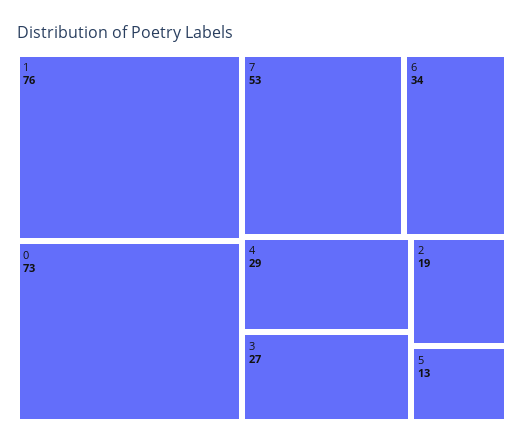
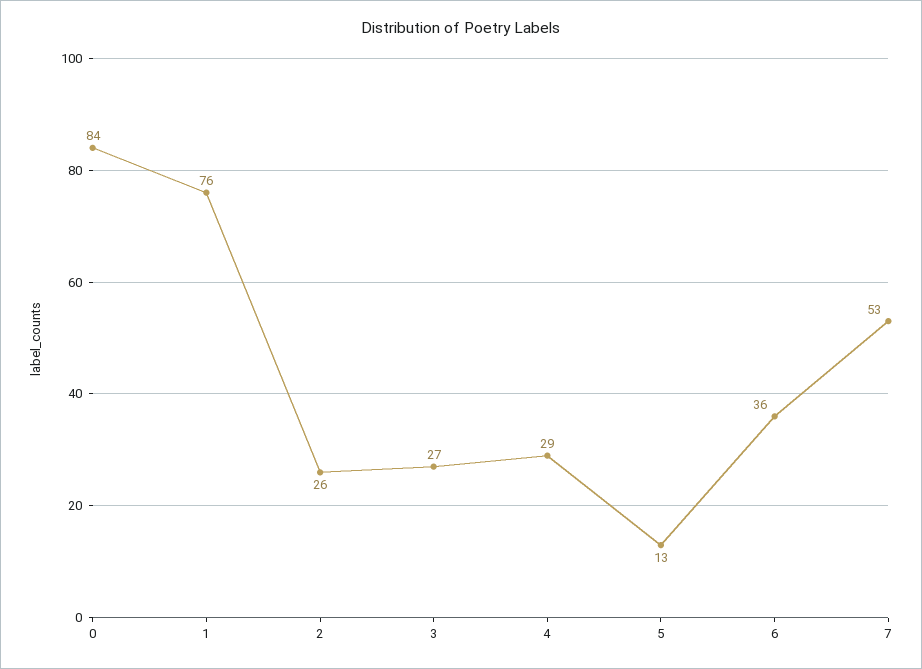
  {
    "1": 76,
-   "0": 73,
+   "0": 84,
    "7": 53,
-   "6": 34,
+   "6": 36,
    "4": 29,
    "3": 27,
-   "2": 19,
+   "2": 26,
    "5": 13
  }

